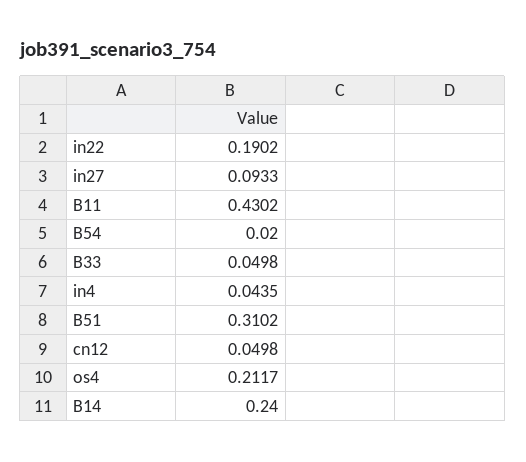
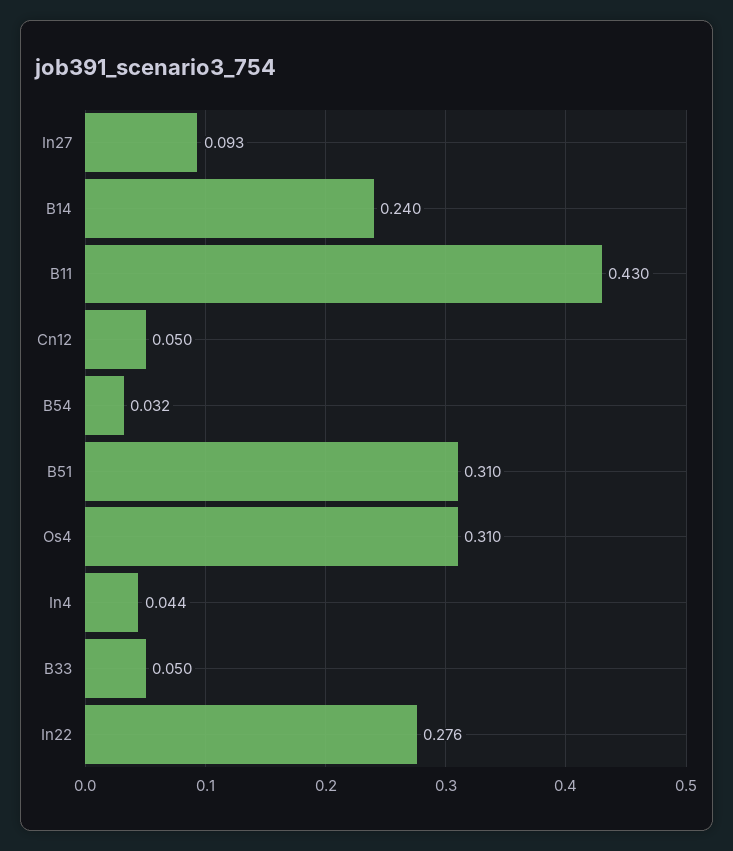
  {
-   "in22": 0.1902,
+   "in22": 0.276,
    "in27": 0.0933,
    "B11": 0.4302,
-   "B54": 0.02,
+   "B54": 0.032,
    "B33": 0.0498,
    "in4": 0.0435,
    "B51": 0.3102,
    "cn12": 0.0498,
-   "os4": 0.2117,
+   "os4": 0.31,
    "B14": 0.24
  }

